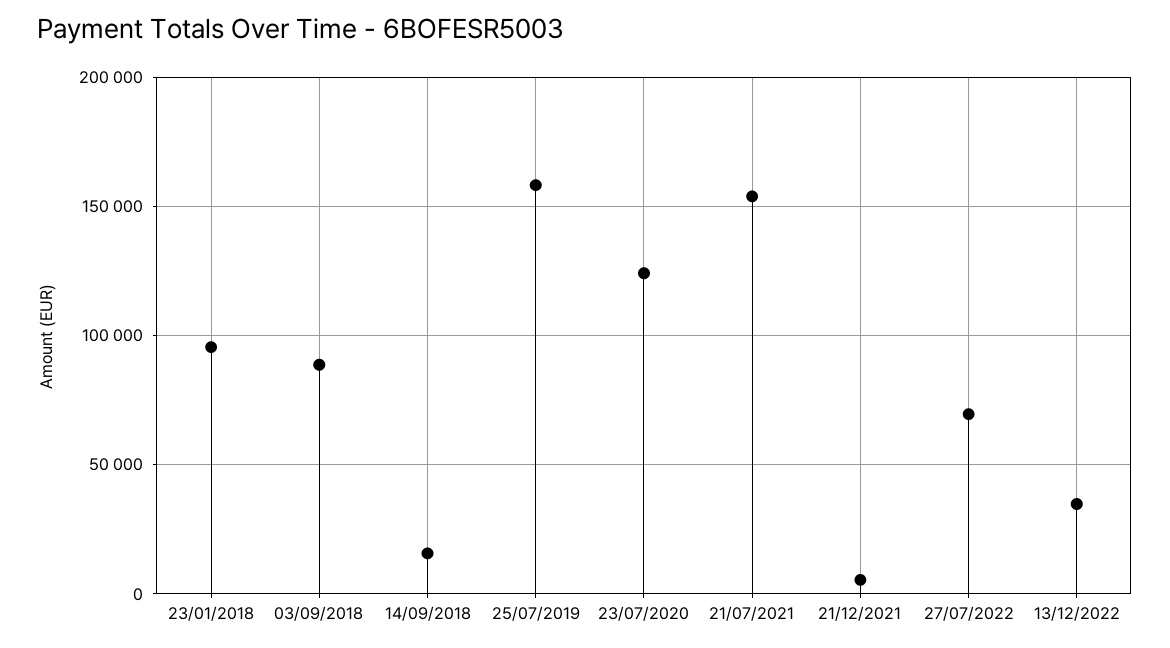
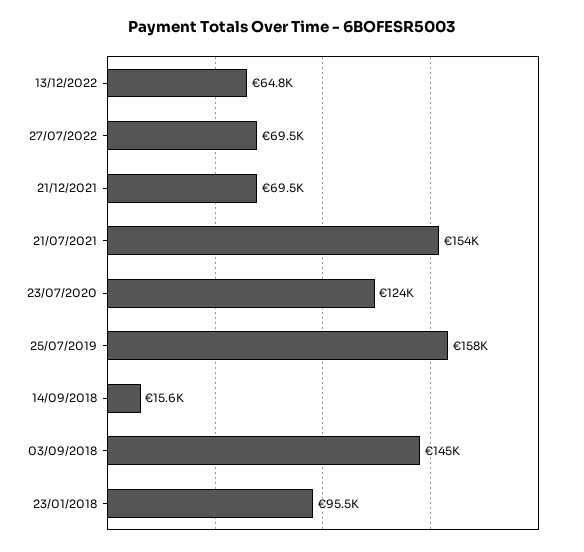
  {
    "23/01/2018": 95500,
-   "03/09/2018": 90000,
+   "03/09/2018": 145000,
    "14/09/2018": 15600,
    "25/07/2019": 158000,
    "23/07/2020": 124000,
    "21/07/2021": 154000,
-   "21/12/2021": 5000,
+   "21/12/2021": 69500,
    "27/07/2022": 69500,
-   "13/12/2022": 35000
+   "13/12/2022": 64800
  }

